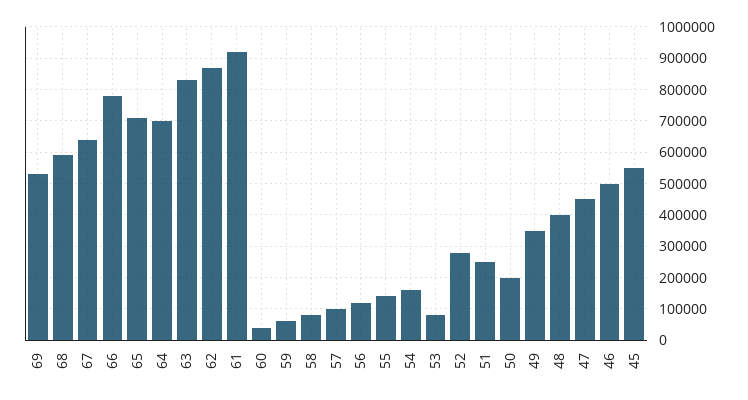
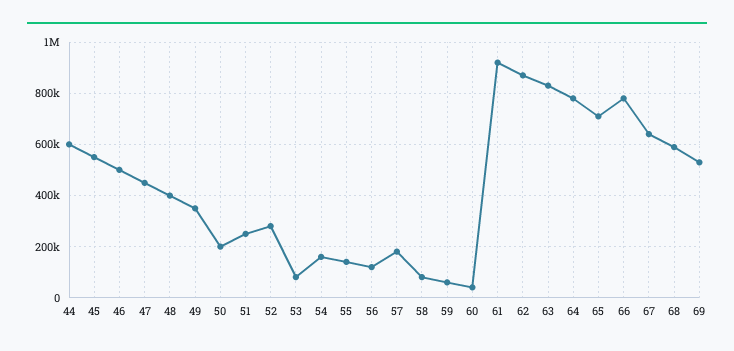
  {
    "69": 540000,
    "68": 600000,
    "67": 640000,
    "66": 780000,
    "65": 720000,
-   "64": 700000,
+   "64": 775000,
    "63": 840000,
    "62": 880000,
    "61": 920000,
    "60": 40000,
    "59": 60000,
    "58": 80000,
-   "57": 100000,
+   "57": 175000,
    "56": 120000,
    "55": 140000,
    "54": 160000,
    "53": 80000,
    "52": 280000,
    "51": 260000,
    "50": 200000,
    "49": 360000,
    "48": 400000,
    "47": 460000,
    "46": 500000,
-   "45": 560000
+   "45": 560000,
+   "44": 600000
  }

